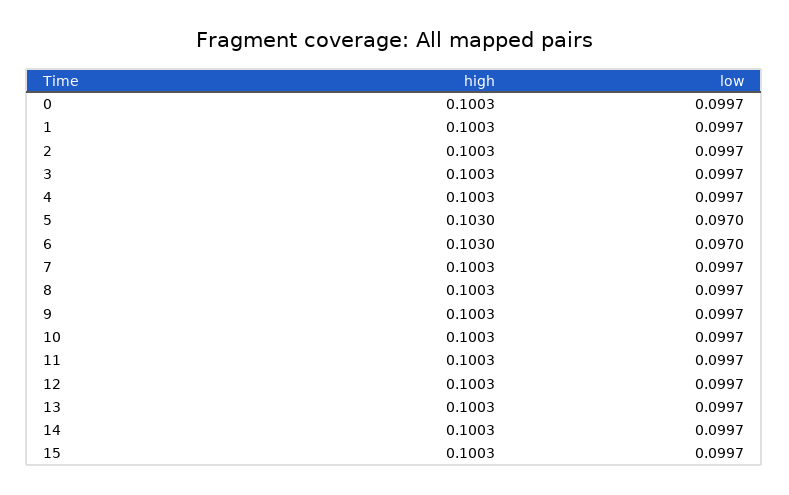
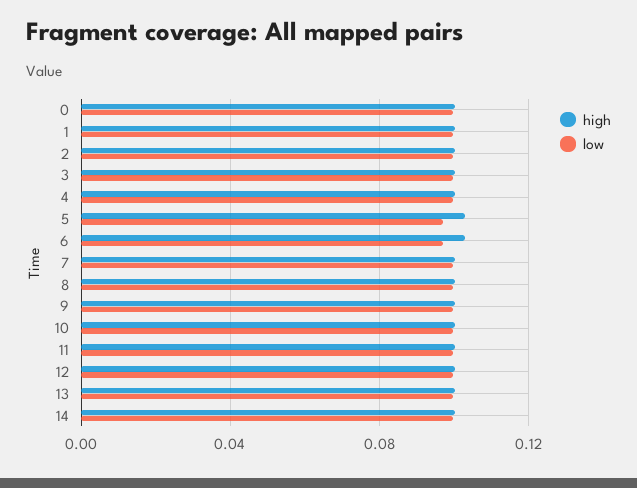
  {
    "high": {
      "0": 0.1003,
      "1": 0.1003,
      "2": 0.1003,
      "3": 0.1003,
      "4": 0.1003,
      "5": 0.103,
      "6": 0.103,
      "7": 0.1003,
      "8": 0.1003,
      "9": 0.1003,
      "10": 0.1003,
      "11": 0.1003,
      "12": 0.1003,
      "13": 0.1003,
-     "14": 0.1003,
+     "14": 0.1003
-     "15": 0.1003
    },
    "low": {
      "0": 0.0997,
      "1": 0.0997,
      "2": 0.0997,
      "3": 0.0997,
      "4": 0.0997,
      "5": 0.097,
      "6": 0.097,
      "7": 0.0997,
      "8": 0.0997,
      "9": 0.0997,
      "10": 0.0997,
      "11": 0.0997,
      "12": 0.0997,
      "13": 0.0997,
-     "14": 0.0997,
+     "14": 0.0997
-     "15": 0.0997
    }
  }

